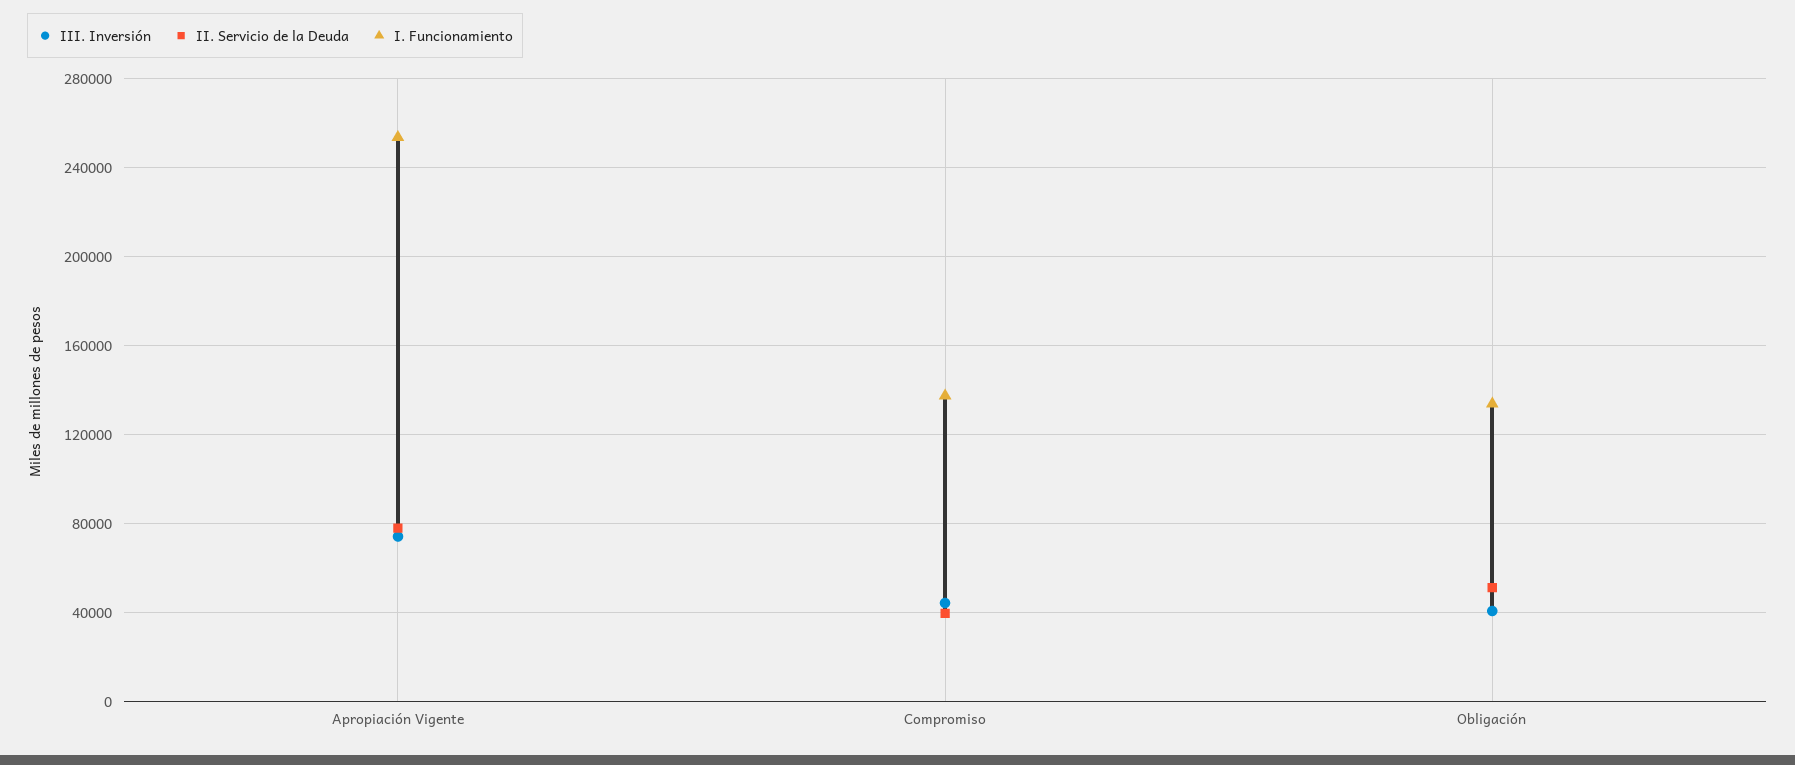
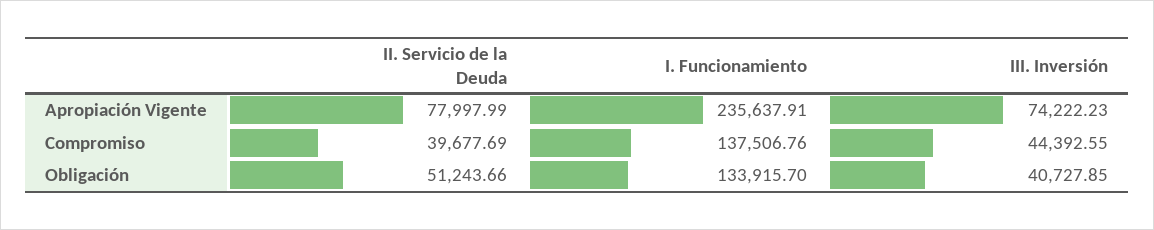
  {
    "III. Inversión": {
      "Apropiación Vigente": 74222.23,
      "Compromiso": 44392.55,
      "Obligación": 40727.85
    },
    "II. Servicio de la Deuda": {
      "Apropiación Vigente": 77997.99,
      "Compromiso": 39677.69,
      "Obligación": 51243.66
    },
    "I. Funcionamiento": {
-     "Apropiación Vigente": 255000,
+     "Apropiación Vigente": 235637.91,
      "Compromiso": 137506.76,
      "Obligación": 133915.7
    }
  }

